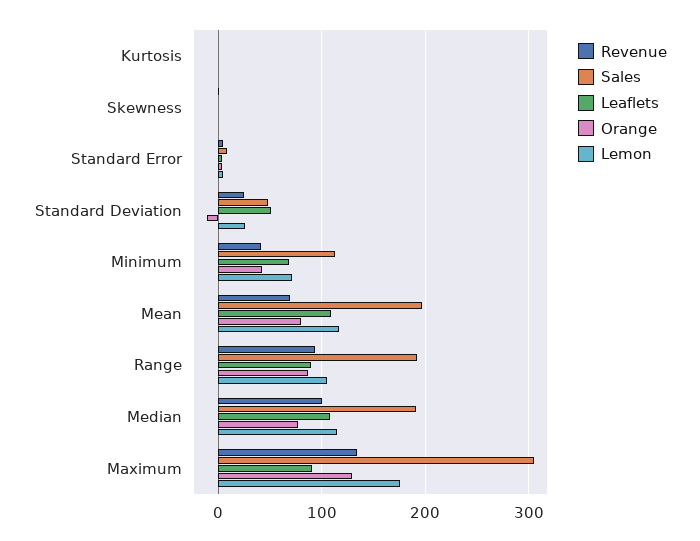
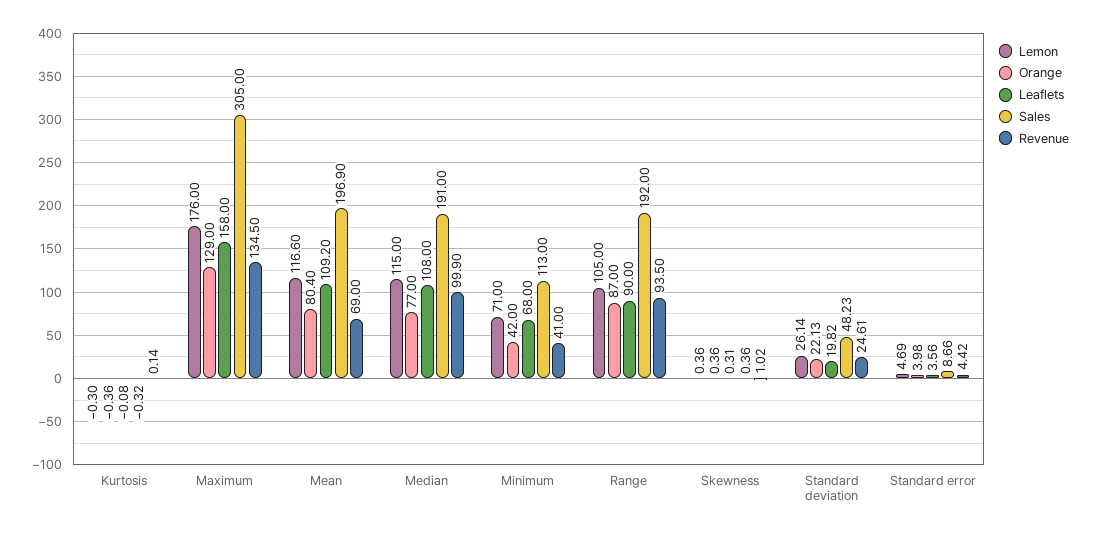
  {
    "Revenue": {
      "Kurtosis": 0.14,
      "Skewness": 1.02,
      "Standard Error": 4.42,
      "Standard Deviation": 24.61,
      "Minimum": 41,
      "Mean": 69,
      "Range": 93.5,
      "Median": 99.9,
      "Maximum": 134.5
    },
    "Sales": {
      "Kurtosis": -0.32,
      "Skewness": 0.36,
      "Standard Error": 8.66,
      "Standard Deviation": 48.23,
      "Minimum": 113,
      "Mean": 196.9,
      "Range": 192,
      "Median": 191,
      "Maximum": 305
    },
    "Leaflets": {
      "Kurtosis": -0.08,
      "Skewness": 0.31,
      "Standard Error": 3.56,
-     "Standard Deviation": 50,
+     "Standard Deviation": 19.82,
      "Minimum": 68,
      "Mean": 109.2,
      "Range": 90,
      "Median": 108,
-     "Maximum": 90
+     "Maximum": 158
    },
    "Orange": {
      "Kurtosis": -0.36,
      "Skewness": 0.36,
      "Standard Error": 3.98,
-     "Standard Deviation": -10,
+     "Standard Deviation": 22.13,
      "Minimum": 42,
      "Mean": 80.4,
      "Range": 87,
      "Median": 77,
      "Maximum": 129
    },
    "Lemon": {
      "Kurtosis": -0.3,
      "Skewness": 0.36,
      "Standard Error": 4.69,
      "Standard Deviation": 26.14,
      "Minimum": 71,
      "Mean": 116.6,
      "Range": 105,
      "Median": 115,
      "Maximum": 176
    }
  }

